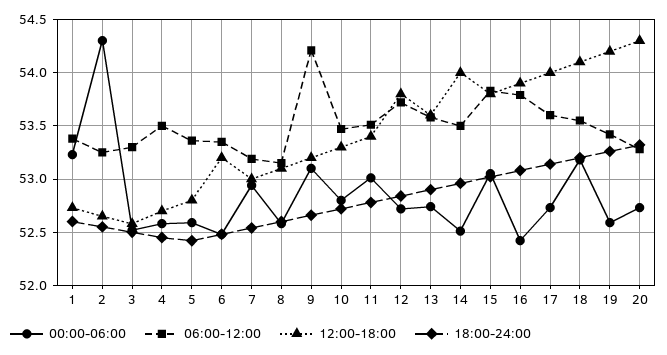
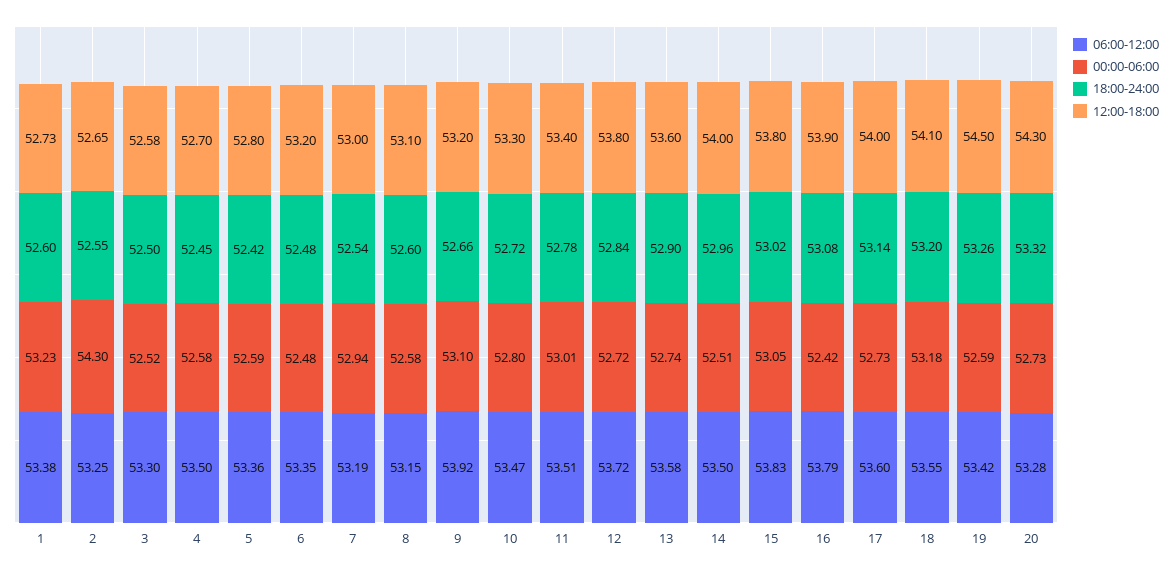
  {
    "00:00-06:00": {
      "1": 53.23,
      "2": 54.3,
      "3": 52.52,
      "4": 52.58,
      "5": 52.59,
      "6": 52.48,
      "7": 52.94,
      "8": 52.58,
      "9": 53.1,
      "10": 52.8,
      "11": 53.01,
      "12": 52.72,
      "13": 52.74,
      "14": 52.51,
      "15": 53.05,
      "16": 52.42,
      "17": 52.73,
      "18": 53.18,
      "19": 52.59,
      "20": 52.73
    },
    "06:00-12:00": {
      "1": 53.38,
      "2": 53.25,
      "3": 53.3,
      "4": 53.5,
      "5": 53.36,
      "6": 53.35,
      "7": 53.19,
      "8": 53.15,
-     "9": 54.2,
+     "9": 53.92,
      "10": 53.47,
      "11": 53.51,
      "12": 53.72,
      "13": 53.58,
      "14": 53.5,
      "15": 53.83,
      "16": 53.79,
      "17": 53.6,
      "18": 53.55,
      "19": 53.42,
      "20": 53.28
    },
    "12:00-18:00": {
      "1": 52.73,
      "2": 52.65,
      "3": 52.58,
      "4": 52.7,
      "5": 52.8,
      "6": 53.2,
      "7": 53,
      "8": 53.1,
      "9": 53.2,
      "10": 53.3,
      "11": 53.4,
      "12": 53.8,
      "13": 53.6,
      "14": 54,
      "15": 53.8,
      "16": 53.9,
      "17": 54,
      "18": 54.1,
-     "19": 54.2,
+     "19": 54.5,
      "20": 54.3
    },
    "18:00-24:00": {
      "1": 52.6,
      "2": 52.55,
      "3": 52.5,
      "4": 52.45,
      "5": 52.42,
      "6": 52.48,
      "7": 52.54,
      "8": 52.6,
      "9": 52.66,
      "10": 52.72,
      "11": 52.78,
      "12": 52.84,
      "13": 52.9,
      "14": 52.96,
      "15": 53.02,
      "16": 53.08,
      "17": 53.14,
      "18": 53.2,
      "19": 53.26,
      "20": 53.32
    }
  }

